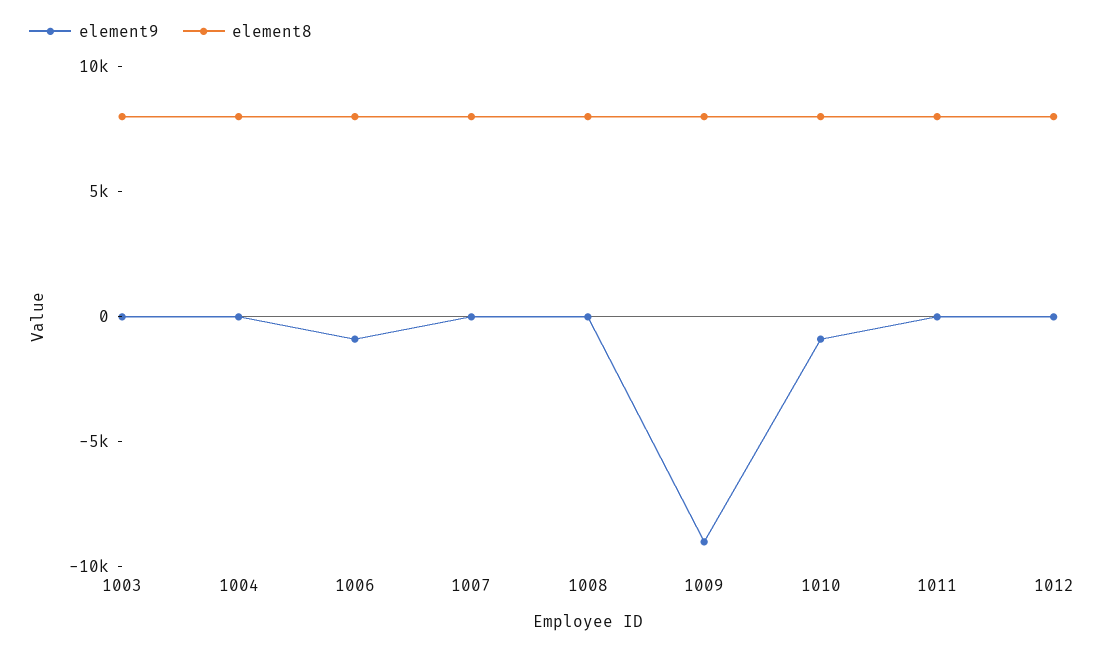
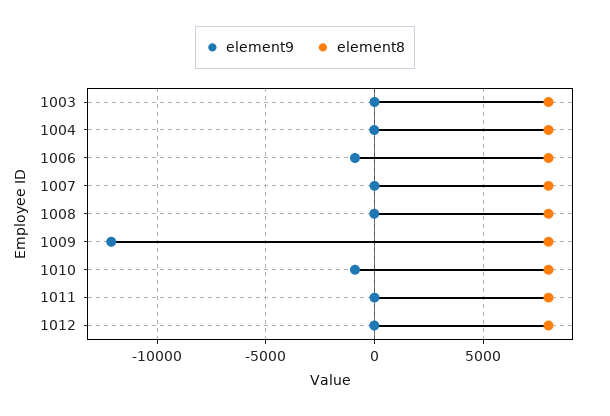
  {
    "element9": {
      "1003": 0,
      "1004": 0,
      "1006": -1000,
      "1007": 0,
      "1008": 0,
-     "1009": -9000,
+     "1009": -12000,
      "1010": -1000,
      "1011": 0,
      "1012": 0
    },
    "element8": {
      "1003": 8000,
      "1004": 8000,
      "1006": 8000,
      "1007": 8000,
      "1008": 8000,
      "1009": 8000,
      "1010": 8000,
      "1011": 8000,
      "1012": 8000
    }
  }

